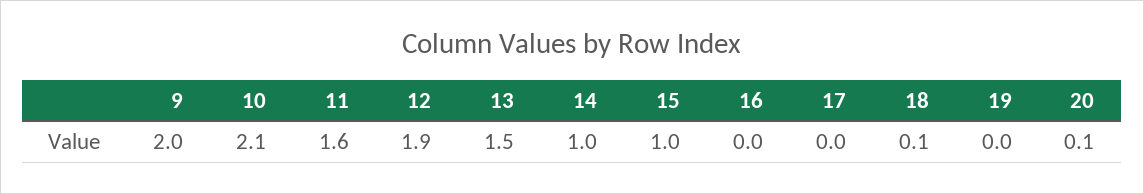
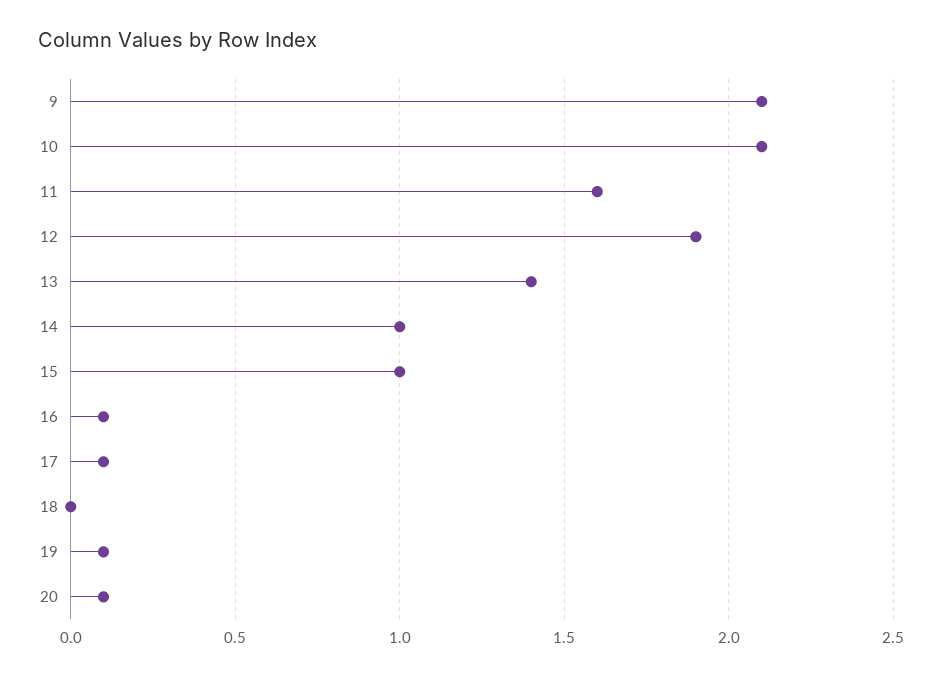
  {
-   "9": 2,
+   "9": 2.1,
    "10": 2.1,
    "11": 1.6,
    "12": 1.9,
-   "13": 1.5,
+   "13": 1.4,
    "14": 1,
    "15": 1,
-   "16": 0,
+   "16": 0.1,
-   "17": 0,
+   "17": 0.1,
-   "18": 0.1,
+   "18": 0,
-   "19": 0,
+   "19": 0.1,
    "20": 0.1
  }

